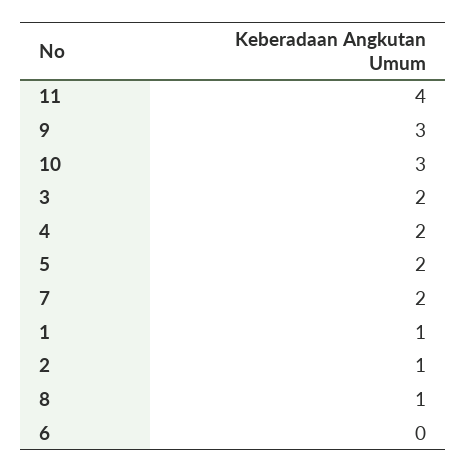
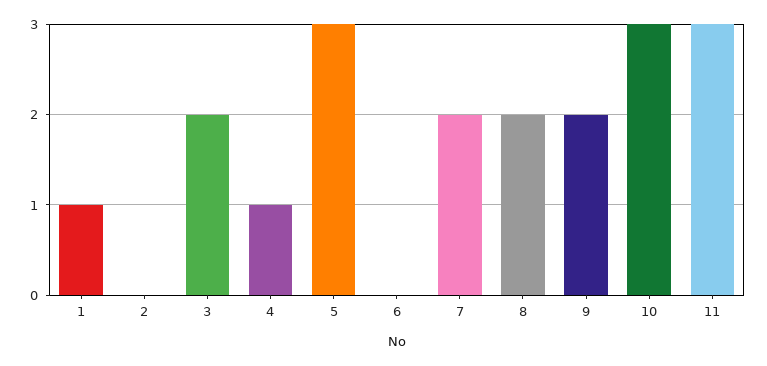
  {
-   "11": 4,
+   "11": 3,
-   "9": 3,
+   "9": 2,
    "10": 3,
    "3": 2,
-   "4": 2,
+   "4": 1,
-   "5": 2,
+   "5": 3,
    "7": 2,
    "1": 1,
-   "2": 1,
+   "2": 0,
-   "8": 1,
+   "8": 2,
    "6": 0
  }

